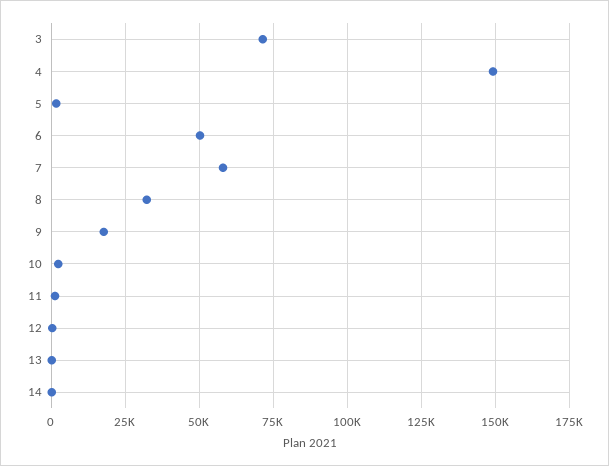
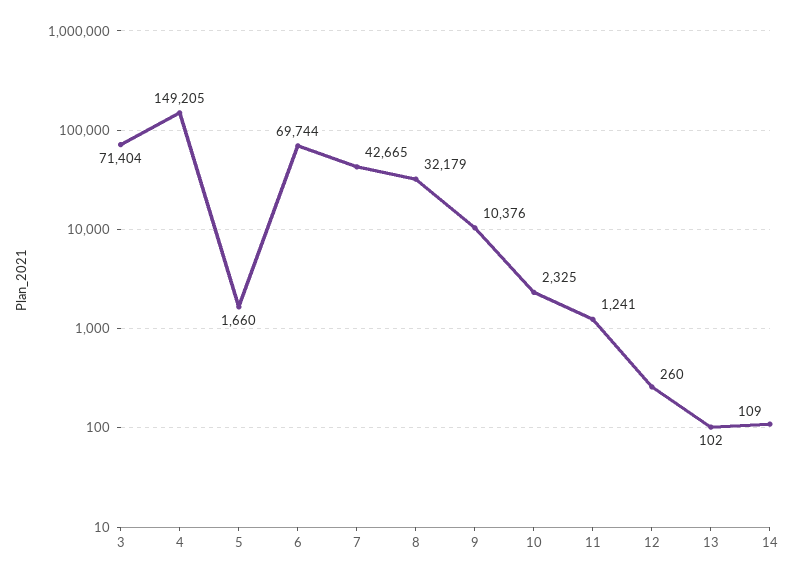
  {
    "3": 71404,
    "4": 149205,
    "5": 1660,
-   "6": 50000,
+   "6": 69744,
-   "7": 57500,
+   "7": 42665,
    "8": 32179,
-   "9": 17500,
+   "9": 10376,
    "10": 2325,
    "11": 1241,
    "12": 260,
    "13": 102,
    "14": 109
  }

